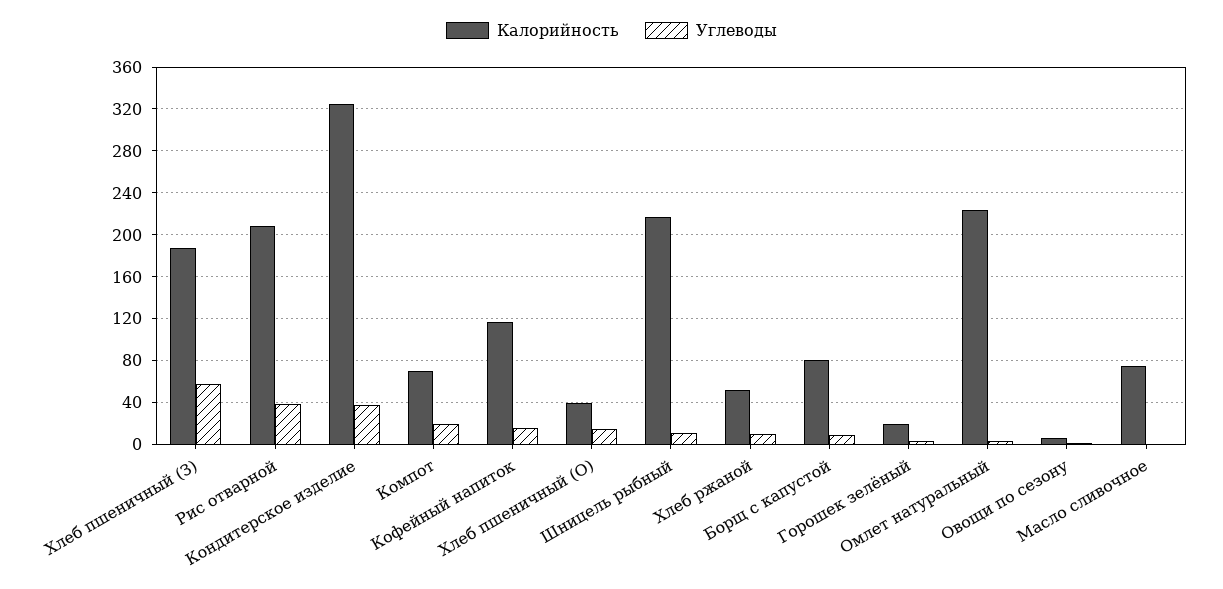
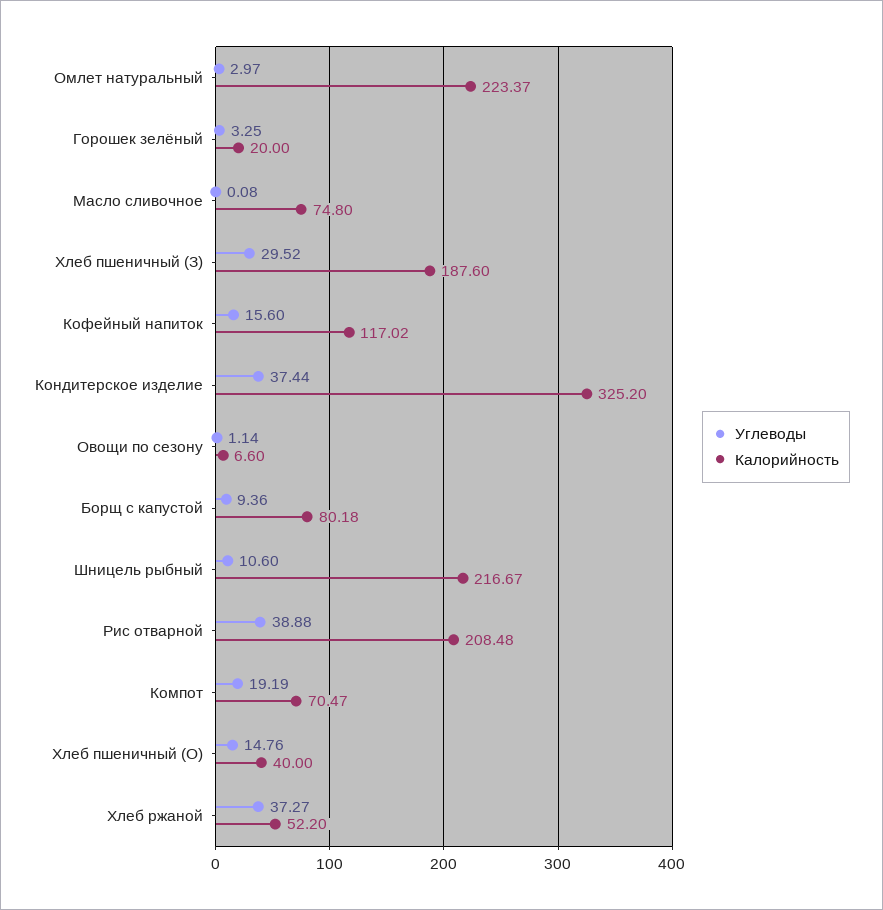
  {
    "Калорийность": {
      "Хлеб пшеничный (З)": 187.6,
      "Рис отварной": 208.48,
      "Кондитерское изделие": 325.2,
      "Компот": 70.47,
      "Кофейный напиток": 117.02,
      "Хлеб пшеничный (О)": 40,
      "Шницель рыбный": 216.67,
      "Хлеб ржаной": 52.2,
      "Борщ с капустой": 80.18,
      "Горошек зелёный": 20,
      "Омлет натуральный": 223.37,
      "Овощи по сезону": 6.6,
      "Масло сливочное": 74.8
    },
    "Углеводы": {
-     "Хлеб пшеничный (З)": 60,
+     "Хлеб пшеничный (З)": 29.52,
      "Рис отварной": 38.88,
      "Кондитерское изделие": 37.44,
      "Компот": 19.19,
      "Кофейный напиток": 15.6,
      "Хлеб пшеничный (О)": 14.76,
      "Шницель рыбный": 10.6,
-     "Хлеб ржаной": 10,
+     "Хлеб ржаной": 37.27,
      "Борщ с капустой": 9.36,
      "Горошек зелёный": 3.25,
      "Омлет натуральный": 2.97,
      "Овощи по сезону": 1.14,
      "Масло сливочное": 0.08
    }
  }

